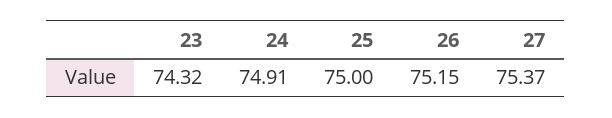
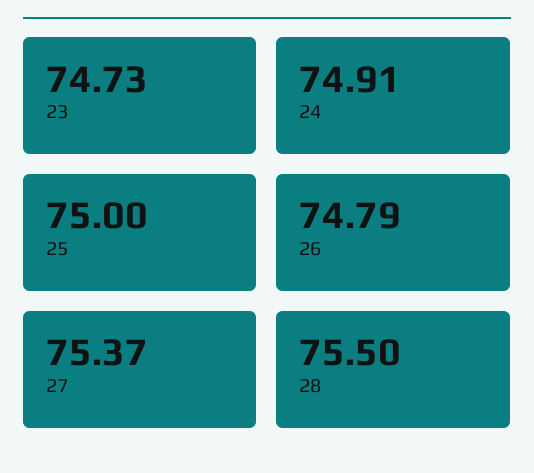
  {
-   "23": 74.32,
+   "23": 74.73,
    "24": 74.91,
    "25": 75,
-   "26": 75.15,
+   "26": 74.79,
-   "27": 75.37
+   "27": 75.37,
+   "28": 75.5
  }

